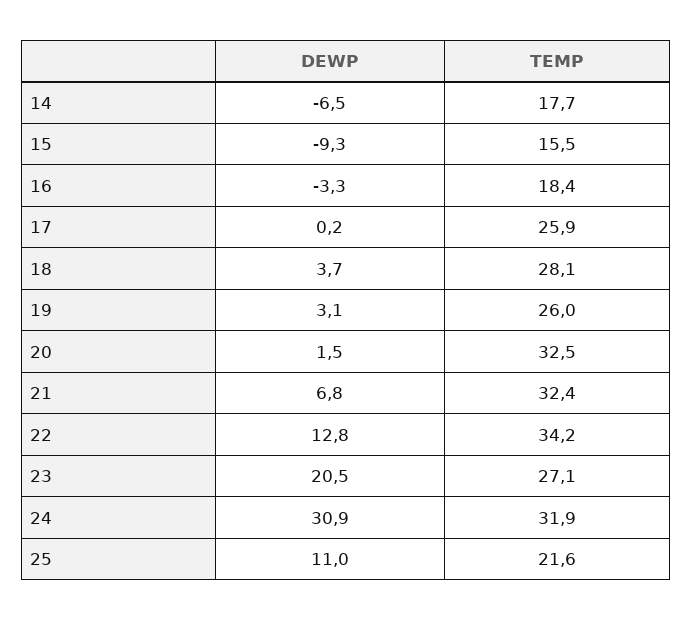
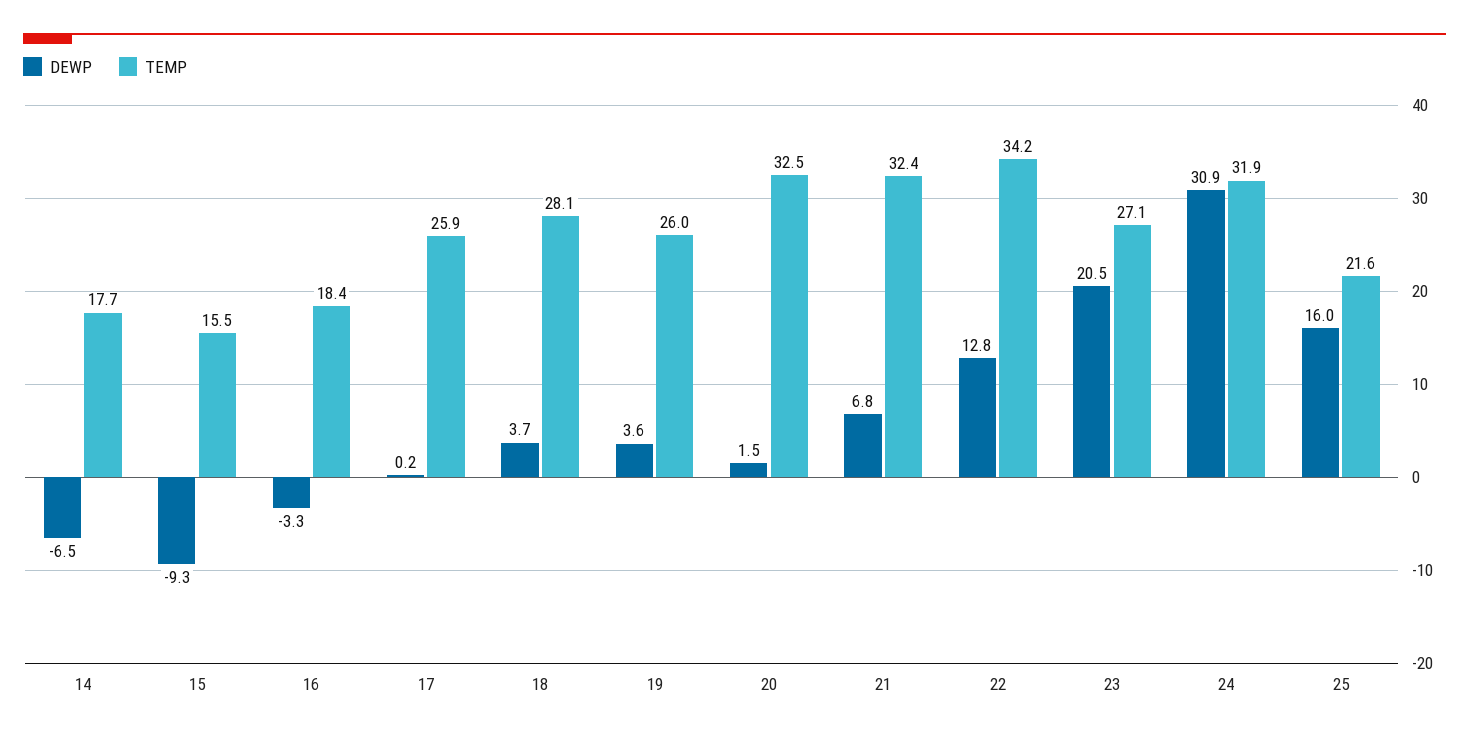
  {
    "DEWP": {
      "14": -6.5,
      "15": -9.3,
      "16": -3.3,
      "17": 0.2,
      "18": 3.7,
-     "19": 3.1,
+     "19": 3.6,
      "20": 1.5,
      "21": 6.8,
      "22": 12.8,
      "23": 20.5,
      "24": 30.9,
-     "25": 11
+     "25": 16
    },
    "TEMP": {
      "14": 17.7,
      "15": 15.5,
      "16": 18.4,
      "17": 25.9,
      "18": 28.1,
      "19": 26,
      "20": 32.5,
      "21": 32.4,
      "22": 34.2,
      "23": 27.1,
      "24": 31.9,
      "25": 21.6
    }
  }

